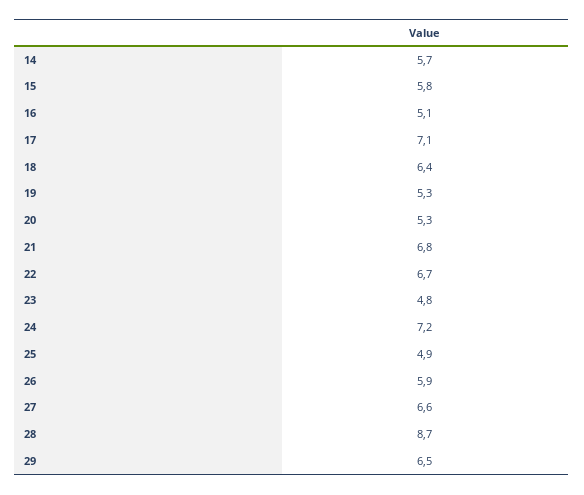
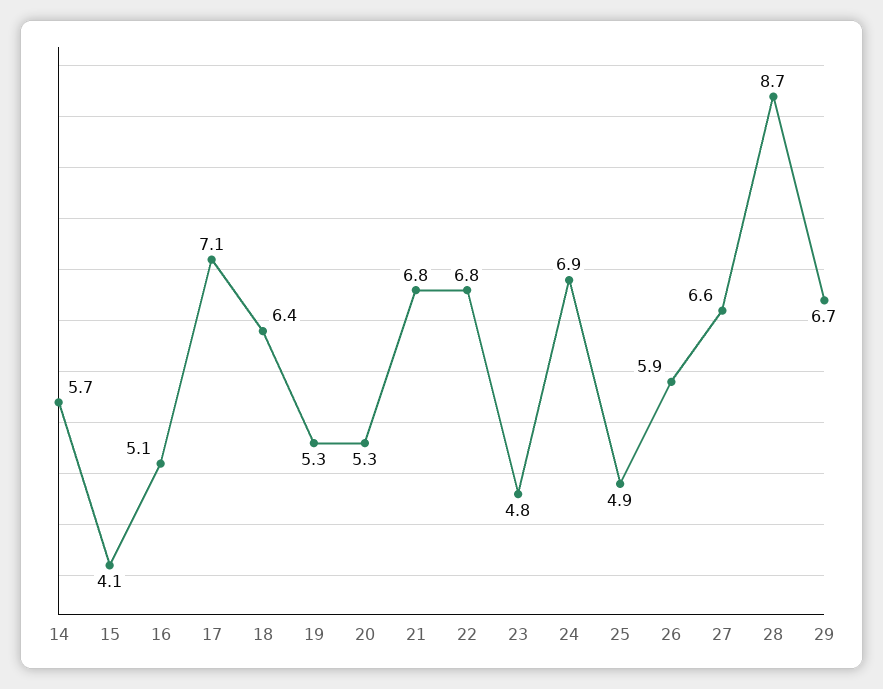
  {
    "14": 5.7,
-   "15": 5.8,
+   "15": 4.1,
    "16": 5.1,
    "17": 7.1,
    "18": 6.4,
    "19": 5.3,
    "20": 5.3,
    "21": 6.8,
-   "22": 6.7,
+   "22": 6.8,
    "23": 4.8,
-   "24": 7.2,
+   "24": 6.9,
    "25": 4.9,
    "26": 5.9,
    "27": 6.6,
    "28": 8.7,
-   "29": 6.5
+   "29": 6.7
  }

